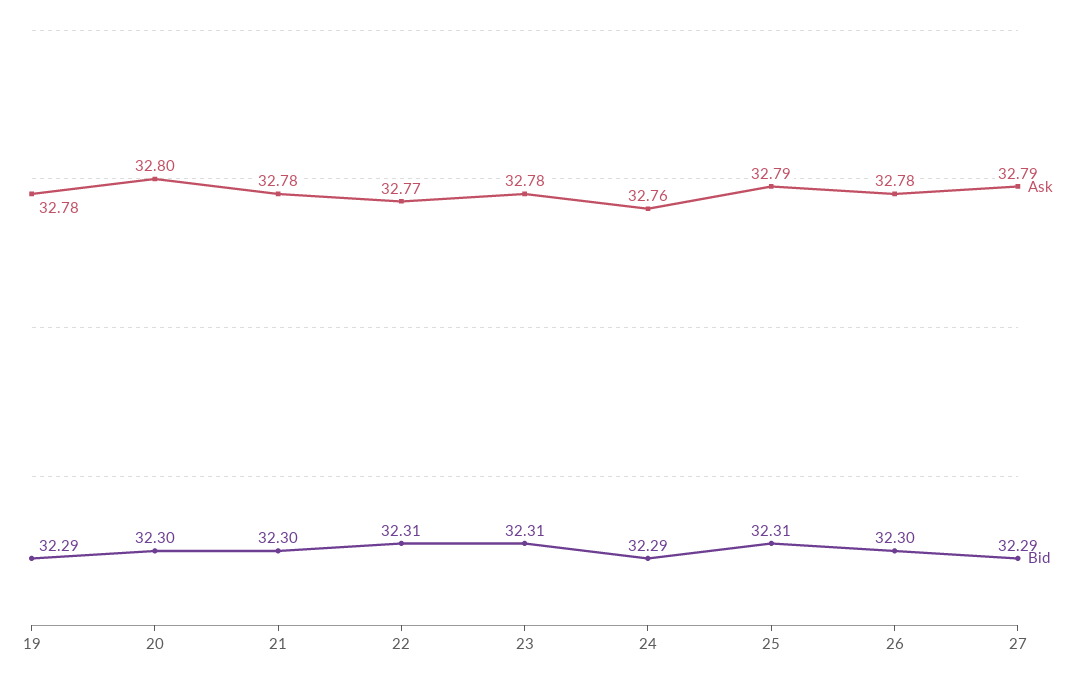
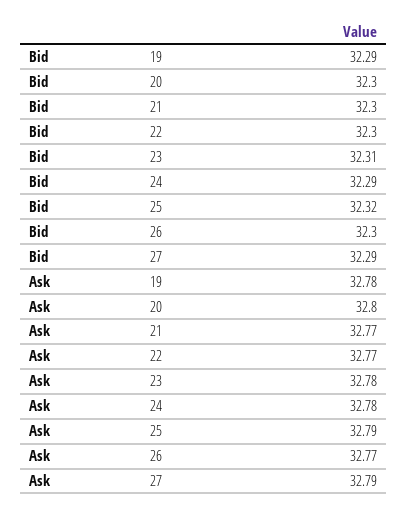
  {
    "Ask": {
      "19": 32.78,
      "20": 32.8,
-     "21": 32.78,
+     "21": 32.77,
      "22": 32.77,
      "23": 32.78,
-     "24": 32.76,
+     "24": 32.78,
      "25": 32.79,
-     "26": 32.78,
+     "26": 32.77,
      "27": 32.79
    },
    "Bid": {
      "19": 32.29,
      "20": 32.3,
      "21": 32.3,
-     "22": 32.31,
+     "22": 32.3,
      "23": 32.31,
      "24": 32.29,
-     "25": 32.31,
+     "25": 32.32,
      "26": 32.3,
      "27": 32.29
    }
  }

